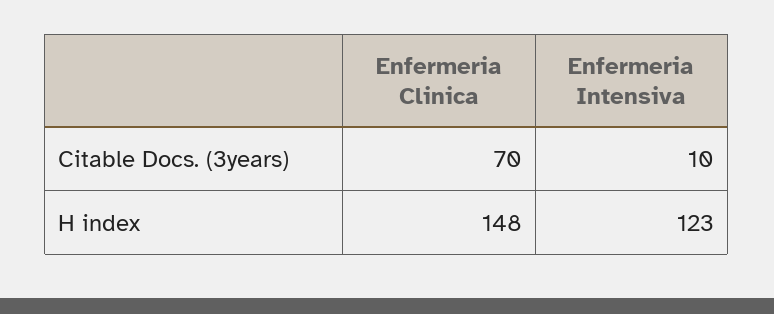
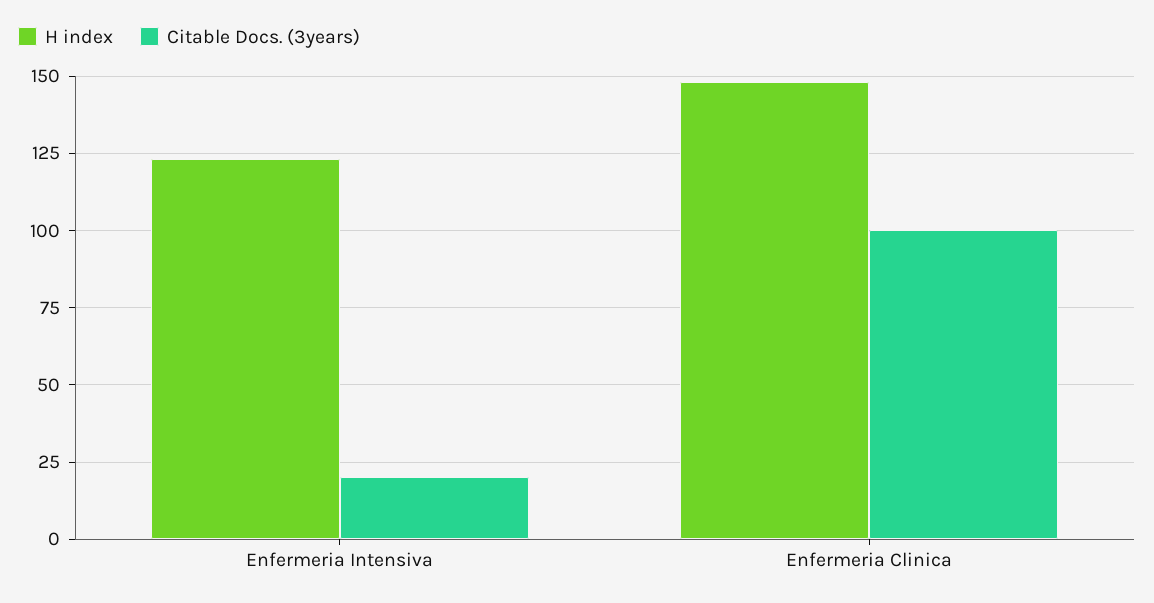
  {
    "Citable Docs. (3years)": {
-     "Enfermeria Clinica": 70,
+     "Enfermeria Clinica": 100,
-     "Enfermeria Intensiva": 10
+     "Enfermeria Intensiva": 20
    },
    "H index": {
      "Enfermeria Clinica": 148,
      "Enfermeria Intensiva": 123
    }
  }

